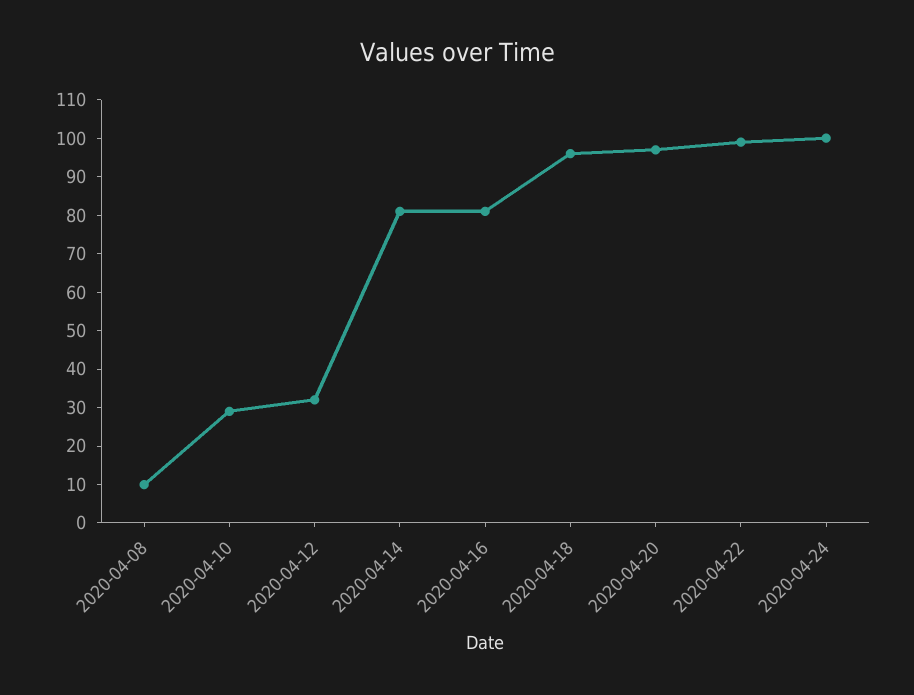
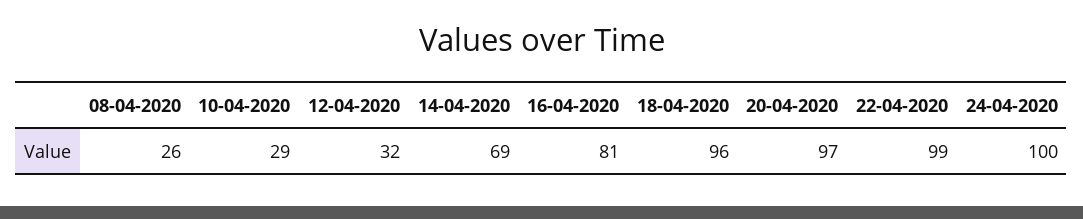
  {
-   "2020-04-08": 10,
+   "2020-04-08": 26,
    "2020-04-10": 29,
    "2020-04-12": 32,
-   "2020-04-14": 80,
+   "2020-04-14": 69,
    "2020-04-16": 81,
    "2020-04-18": 96,
    "2020-04-20": 97,
    "2020-04-22": 99,
    "2020-04-24": 100
  }

